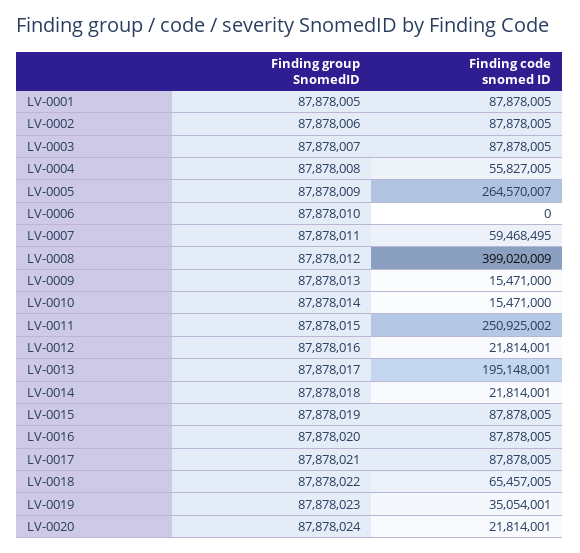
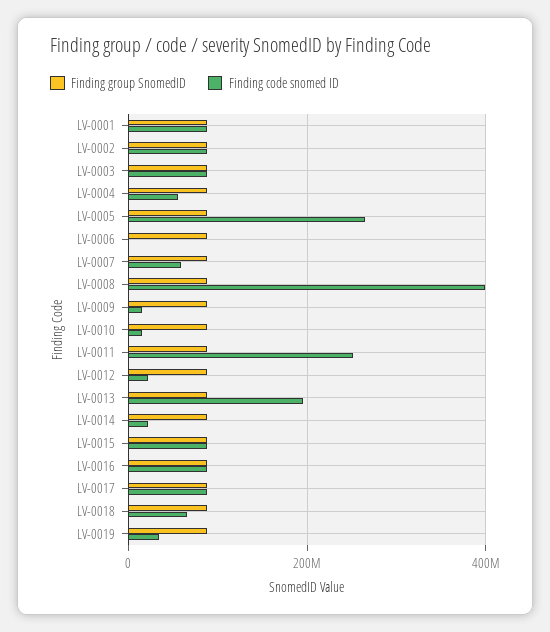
  {
    "Finding group SnomedID": {
      "LV-0001": 87878005,
      "LV-0002": 87878006,
      "LV-0003": 87878007,
      "LV-0004": 87878008,
      "LV-0005": 87878009,
      "LV-0006": 87878010,
      "LV-0007": 87878011,
      "LV-0008": 87878012,
      "LV-0009": 87878013,
      "LV-0010": 87878014,
      "LV-0011": 87878015,
      "LV-0012": 87878016,
      "LV-0013": 87878017,
      "LV-0014": 87878018,
      "LV-0015": 87878019,
      "LV-0016": 87878020,
      "LV-0017": 87878021,
      "LV-0018": 87878022,
-     "LV-0019": 87878023,
+     "LV-0019": 87878023
-     "LV-0020": 87878024
    },
    "Finding code snomed ID": {
      "LV-0001": 87878005,
      "LV-0002": 87878005,
      "LV-0003": 87878005,
      "LV-0004": 55827005,
      "LV-0005": 264570007,
      "LV-0006": 0,
      "LV-0007": 59468495,
      "LV-0008": 399020009,
      "LV-0009": 15471000,
      "LV-0010": 15471000,
      "LV-0011": 250925002,
      "LV-0012": 21814001,
      "LV-0013": 195148001,
      "LV-0014": 21814001,
      "LV-0015": 87878005,
      "LV-0016": 87878005,
      "LV-0017": 87878005,
      "LV-0018": 65457005,
-     "LV-0019": 35054001,
+     "LV-0019": 35054001
-     "LV-0020": 21814001
    }
  }

